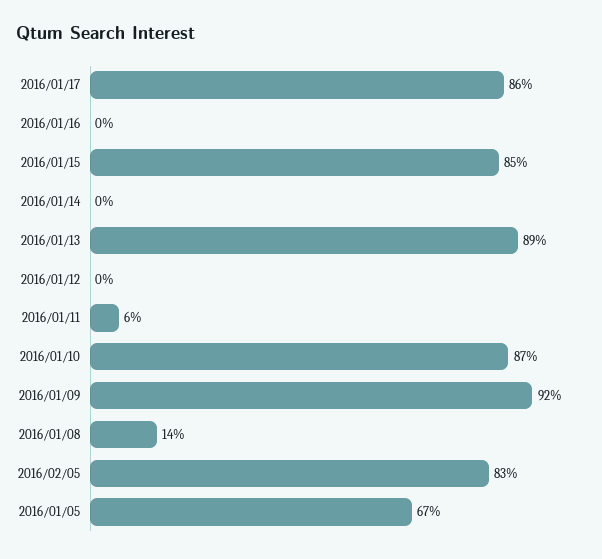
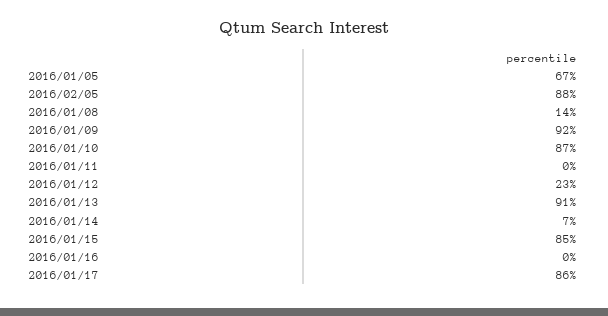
  {
    "2016/01/17": 86,
    "2016/01/16": 0,
    "2016/01/15": 85,
-   "2016/01/14": 0,
+   "2016/01/14": 7,
-   "2016/01/13": 89,
+   "2016/01/13": 91,
-   "2016/01/12": 0,
+   "2016/01/12": 23,
-   "2016/01/11": 6,
+   "2016/01/11": 0,
    "2016/01/10": 87,
    "2016/01/09": 92,
    "2016/01/08": 14,
-   "2016/02/05": 83,
+   "2016/02/05": 88,
    "2016/01/05": 67
  }

